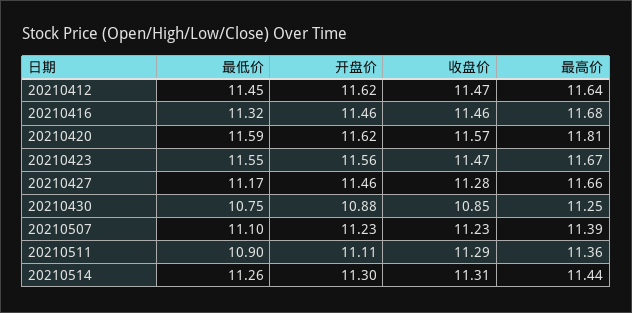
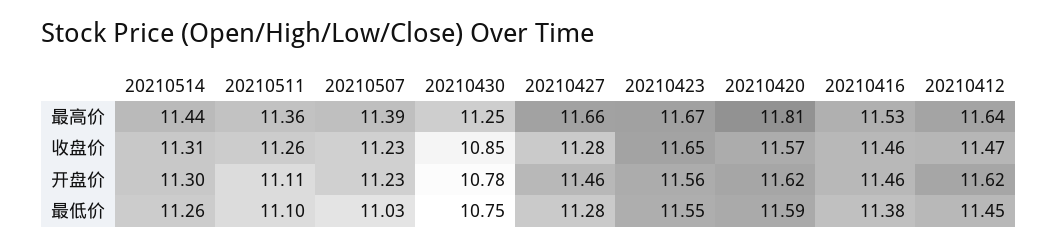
  {
    "最低价": {
      "20210412": 11.45,
-     "20210416": 11.32,
+     "20210416": 11.38,
      "20210420": 11.59,
      "20210423": 11.55,
-     "20210427": 11.17,
+     "20210427": 11.28,
      "20210430": 10.75,
-     "20210507": 11.1,
+     "20210507": 11.03,
-     "20210511": 10.9,
+     "20210511": 11.1,
      "20210514": 11.26
    },
    "开盘价": {
      "20210412": 11.62,
      "20210416": 11.46,
      "20210420": 11.62,
      "20210423": 11.56,
      "20210427": 11.46,
-     "20210430": 10.88,
+     "20210430": 10.78,
      "20210507": 11.23,
      "20210511": 11.11,
      "20210514": 11.3
    },
    "收盘价": {
      "20210412": 11.47,
      "20210416": 11.46,
      "20210420": 11.57,
-     "20210423": 11.47,
+     "20210423": 11.65,
      "20210427": 11.28,
      "20210430": 10.85,
      "20210507": 11.23,
-     "20210511": 11.29,
+     "20210511": 11.26,
      "20210514": 11.31
    },
    "最高价": {
      "20210412": 11.64,
-     "20210416": 11.68,
+     "20210416": 11.53,
      "20210420": 11.81,
      "20210423": 11.67,
      "20210427": 11.66,
      "20210430": 11.25,
      "20210507": 11.39,
      "20210511": 11.36,
      "20210514": 11.44
    }
  }

